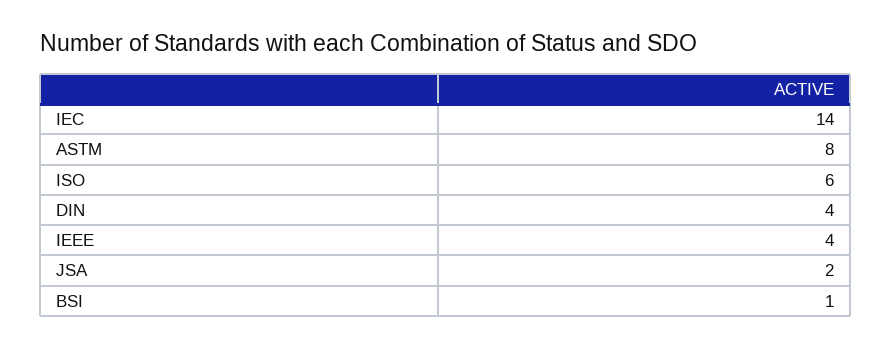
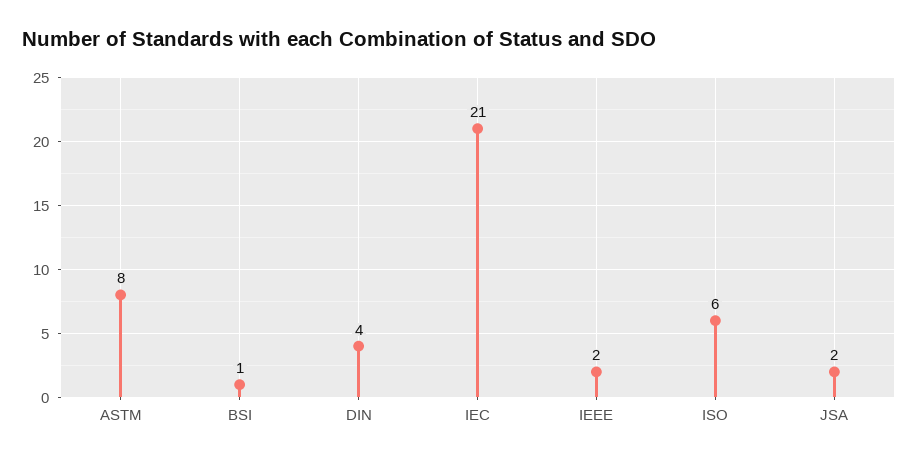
  {
-   "IEC": 14,
+   "IEC": 21,
    "ASTM": 8,
    "ISO": 6,
    "DIN": 4,
-   "IEEE": 4,
+   "IEEE": 2,
    "JSA": 2,
    "BSI": 1
  }

